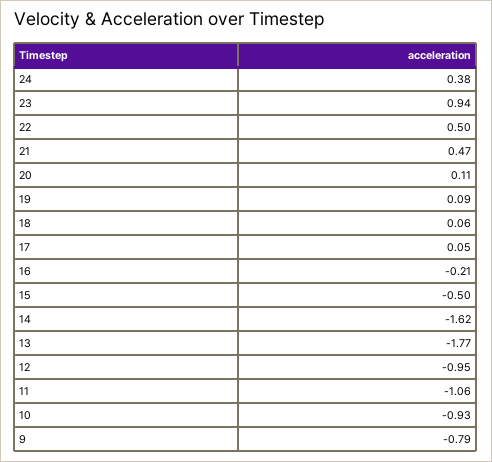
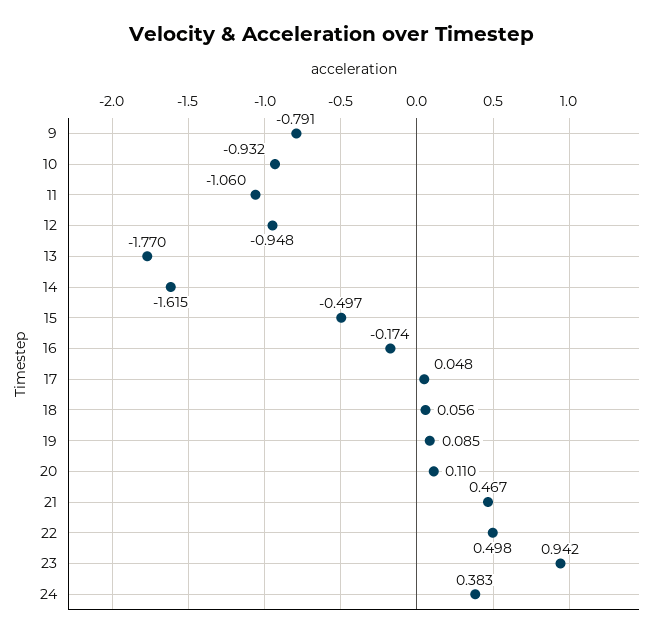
  {
    "24": 0.383,
    "23": 0.942,
    "22": 0.498,
    "21": 0.467,
    "20": 0.11,
    "19": 0.085,
    "18": 0.056,
    "17": 0.048,
-   "16": -0.21,
+   "16": -0.174,
    "15": -0.497,
    "14": -1.615,
    "13": -1.77,
    "12": -0.948,
    "11": -1.06,
    "10": -0.932,
    "9": -0.791
  }

